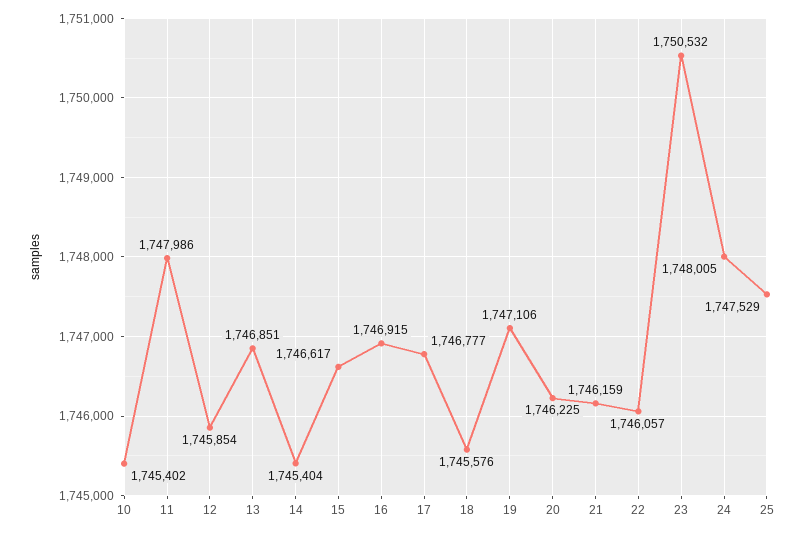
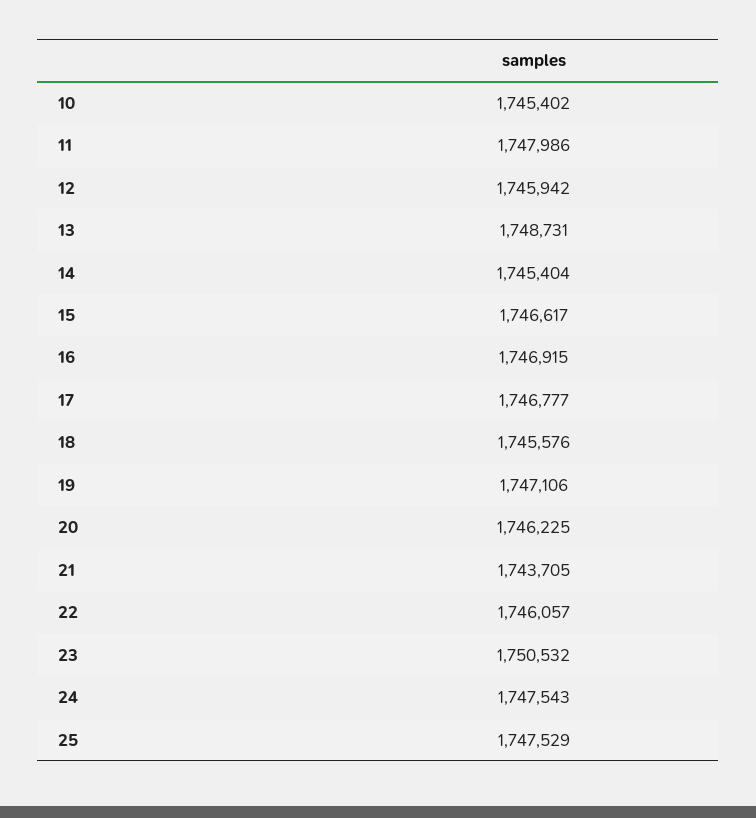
  {
    "10": 1745402,
    "11": 1747986,
-   "12": 1745854,
+   "12": 1745942,
-   "13": 1746851,
+   "13": 1748731,
    "14": 1745404,
    "15": 1746617,
    "16": 1746915,
    "17": 1746777,
    "18": 1745576,
    "19": 1747106,
    "20": 1746225,
-   "21": 1746159,
+   "21": 1743705,
    "22": 1746057,
    "23": 1750532,
-   "24": 1748005,
+   "24": 1747543,
    "25": 1747529
  }

